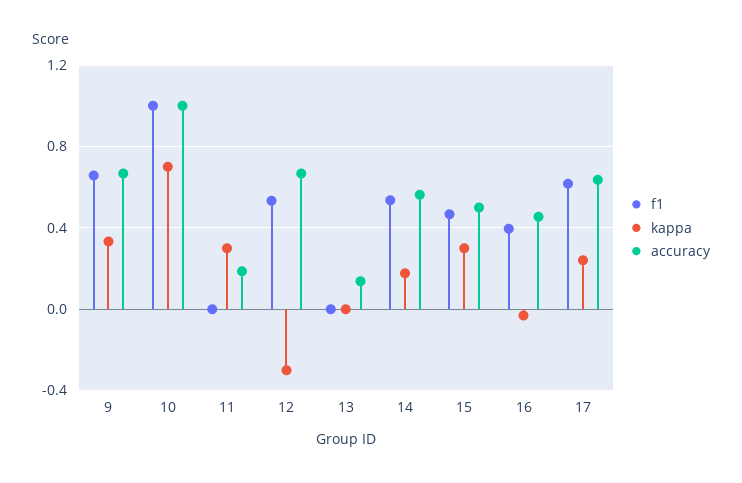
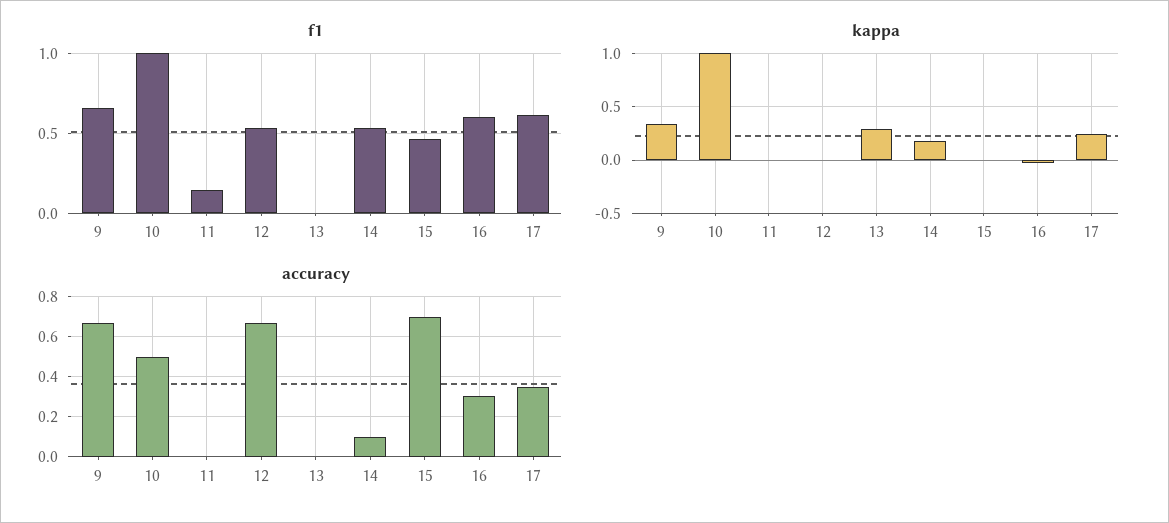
  {
    "f1": {
      "9": 0.65,
      "10": 1,
-     "11": 0,
+     "11": 0.15,
      "12": 0.55,
      "13": 0,
      "14": 0.55,
      "15": 0.45,
-     "16": 0.4,
+     "16": 0.6,
      "17": 0.6
    },
    "kappa": {
      "9": 0.35,
-     "10": 0.7,
+     "10": 1,
-     "11": 0.3,
+     "11": 0,
-     "12": -0.3,
+     "12": 0,
-     "13": 0,
+     "13": 0.3,
      "14": 0.2,
-     "15": 0.3,
+     "15": 0,
      "16": -0.05,
      "17": 0.25
    },
    "accuracy": {
      "9": 0.65,
-     "10": 1,
+     "10": 0.5,
-     "11": 0.2,
+     "11": 0,
      "12": 0.65,
-     "13": 0.15,
+     "13": 0,
-     "14": 0.55,
+     "14": 0.1,
-     "15": 0.5,
+     "15": 0.7,
-     "16": 0.45,
+     "16": 0.3,
-     "17": 0.65
+     "17": 0.35
    }
  }

